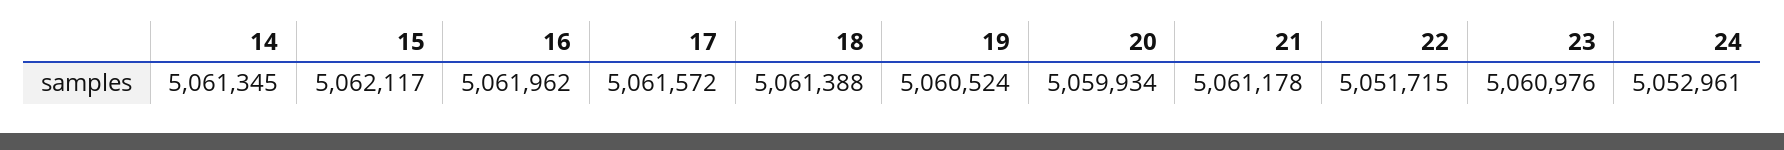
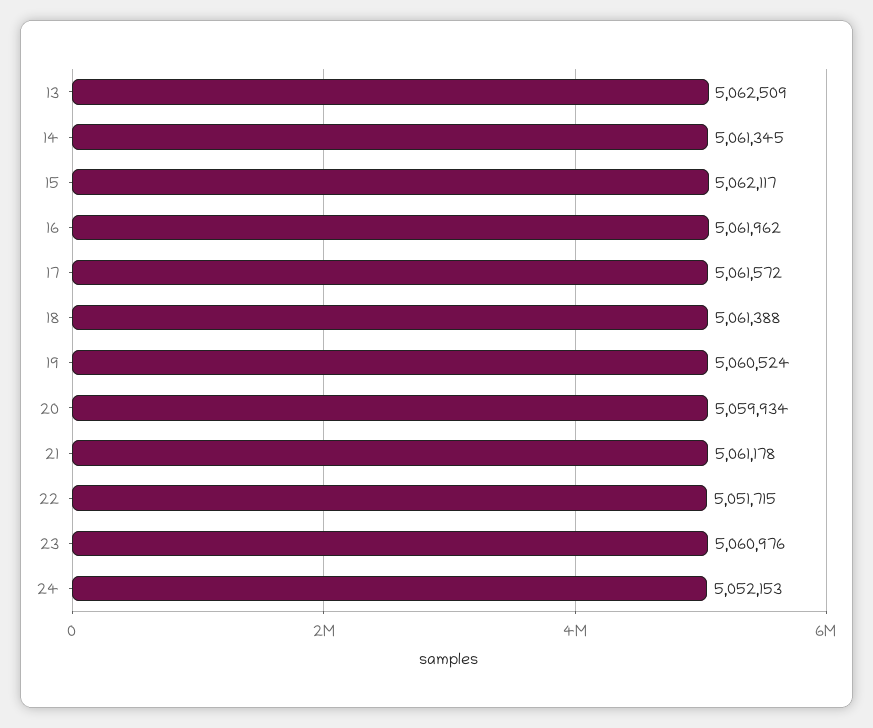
  {
    "14": 5061345,
    "15": 5062117,
    "16": 5061962,
    "17": 5061572,
    "18": 5061388,
    "19": 5060524,
    "20": 5059934,
    "21": 5061178,
    "22": 5051715,
    "23": 5060976,
-   "24": 5052961
+   "24": 5052153,
+   "13": 5062509
  }

